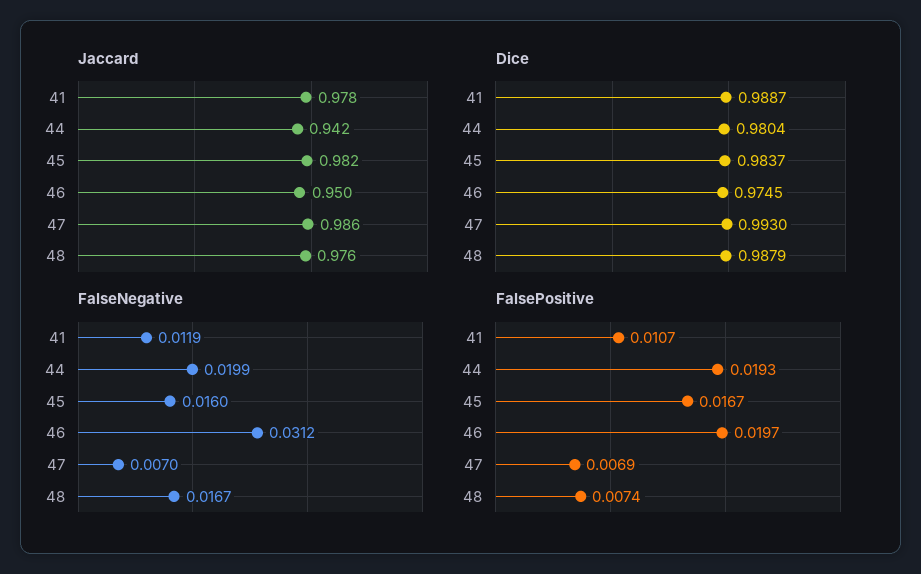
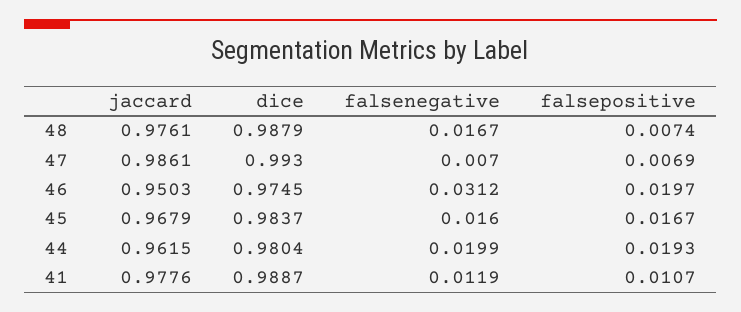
  {
    "Jaccard": {
      "41": 0.9776,
-     "44": 0.942,
+     "44": 0.9615,
-     "45": 0.982,
+     "45": 0.9679,
      "46": 0.9503,
      "47": 0.9861,
      "48": 0.9761
    },
    "Dice": {
      "41": 0.9887,
      "44": 0.9804,
      "45": 0.9837,
      "46": 0.9745,
      "47": 0.993,
      "48": 0.9879
    },
    "FalseNegative": {
      "41": 0.0119,
      "44": 0.0199,
      "45": 0.016,
      "46": 0.0312,
      "47": 0.007,
      "48": 0.0167
    },
    "FalsePositive": {
      "41": 0.0107,
      "44": 0.0193,
      "45": 0.0167,
      "46": 0.0197,
      "47": 0.0069,
      "48": 0.0074
    }
  }

